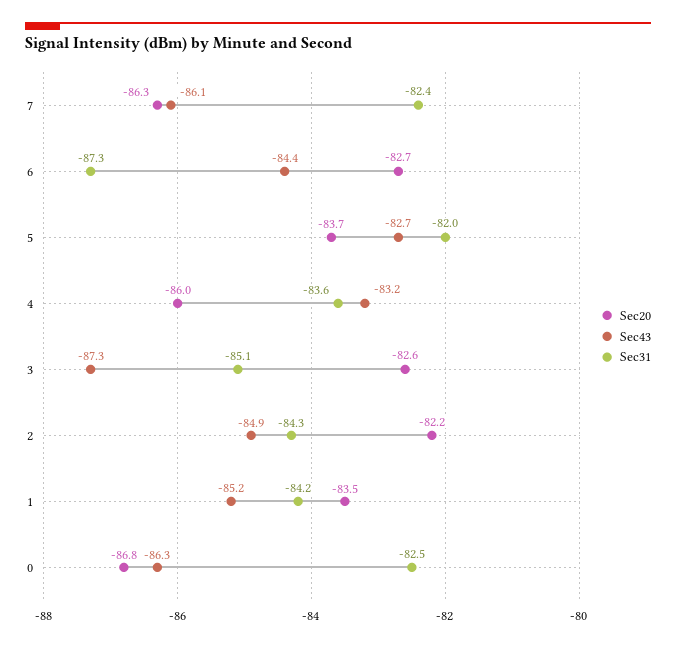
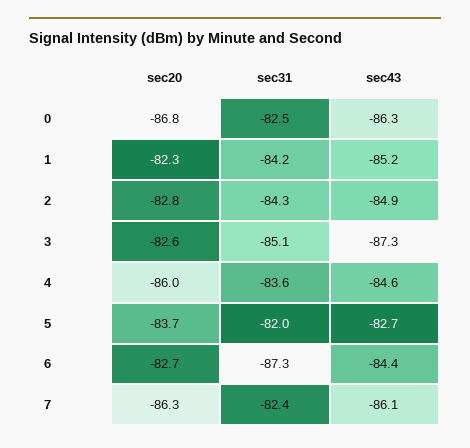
  {
    "Sec20": {
      "7": -86.3,
      "6": -82.7,
      "5": -83.7,
      "4": -86,
      "3": -82.6,
-     "2": -82.2,
+     "2": -82.8,
-     "1": -83.5,
+     "1": -82.3,
      "0": -86.8
    },
    "Sec43": {
      "7": -86.1,
      "6": -84.4,
      "5": -82.7,
-     "4": -83.2,
+     "4": -84.6,
      "3": -87.3,
      "2": -84.9,
      "1": -85.2,
      "0": -86.3
    },
    "Sec31": {
      "7": -82.4,
      "6": -87.3,
      "5": -82,
      "4": -83.6,
      "3": -85.1,
      "2": -84.3,
      "1": -84.2,
      "0": -82.5
    }
  }

